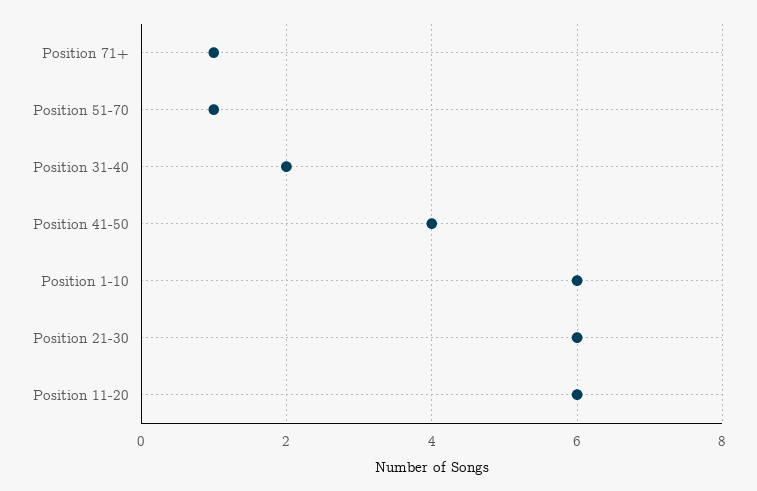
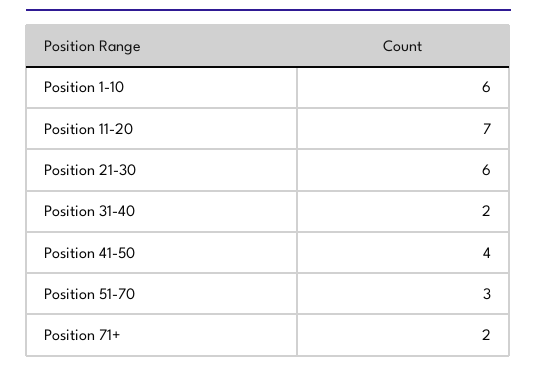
  {
-   "Position 71+": 1,
+   "Position 71+": 2,
-   "Position 51-70": 1,
+   "Position 51-70": 3,
    "Position 31-40": 2,
    "Position 41-50": 4,
    "Position 1-10": 6,
    "Position 21-30": 6,
-   "Position 11-20": 6
+   "Position 11-20": 7
  }

